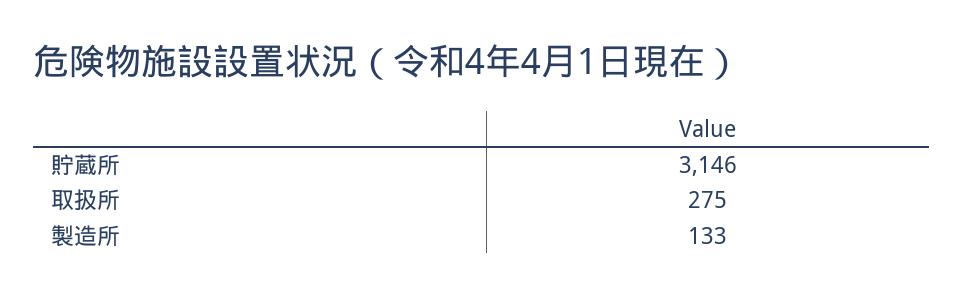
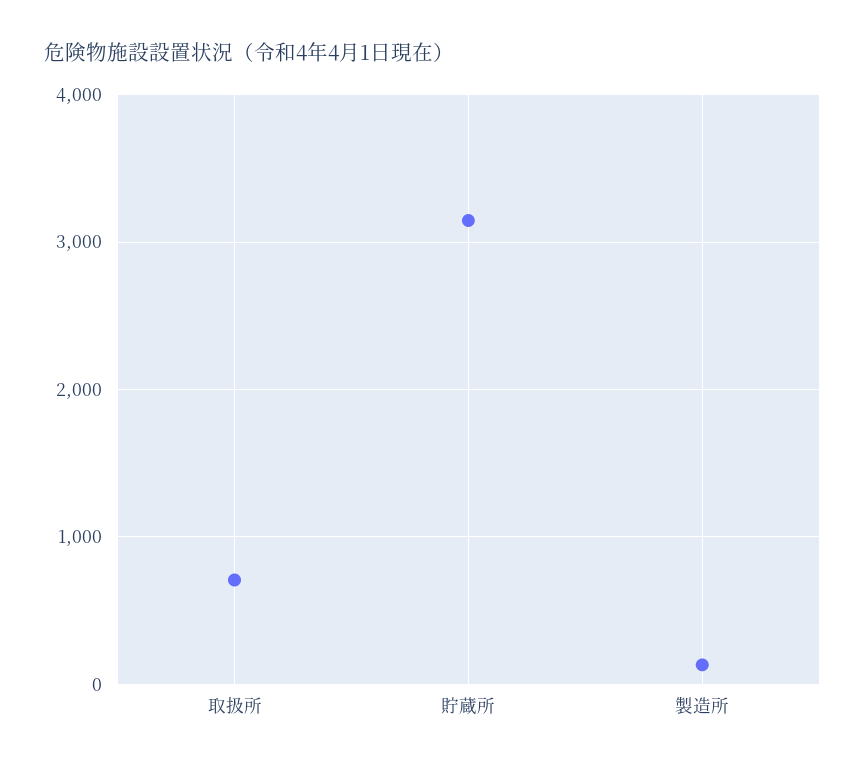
  {
    "貯蔵所": 3146,
-   "取扱所": 275,
+   "取扱所": 700,
    "製造所": 133
  }

